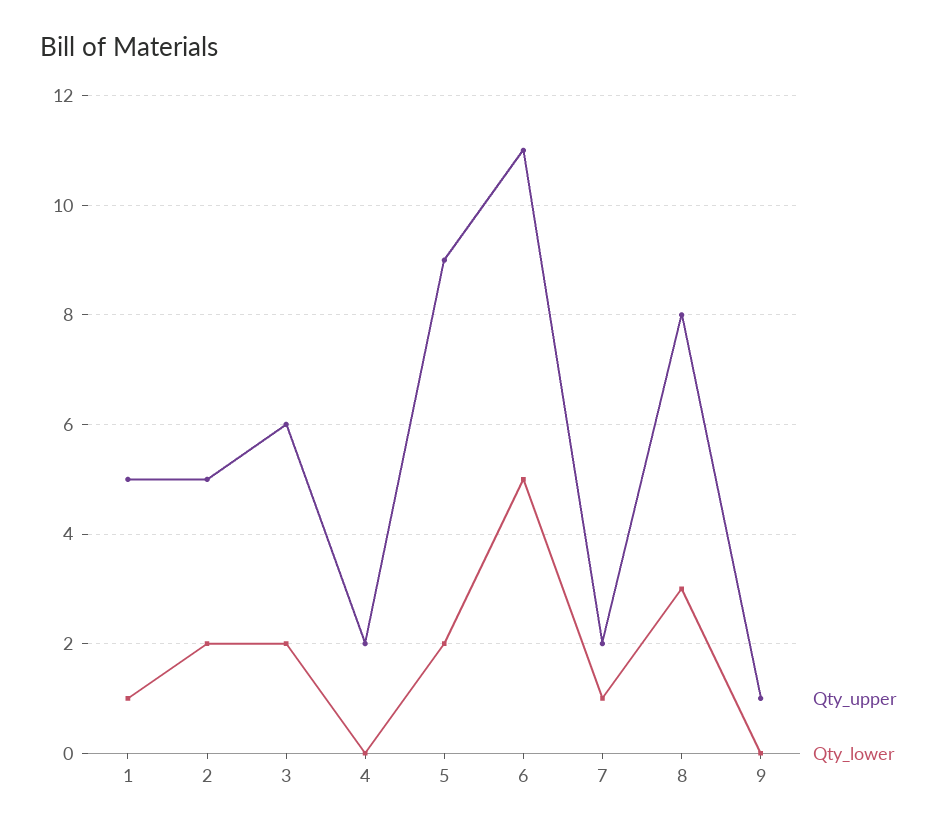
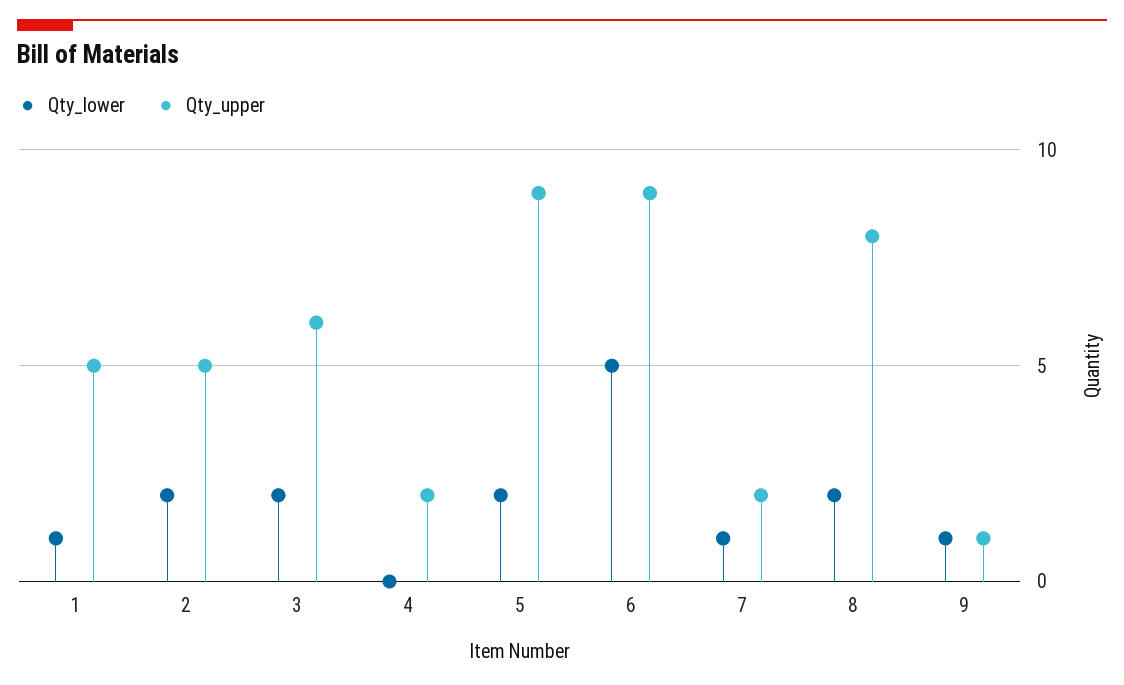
  {
    "Qty_upper": {
      "1": 5,
      "2": 5,
      "3": 6,
      "4": 2,
      "5": 9,
-     "6": 11,
+     "6": 9,
      "7": 2,
      "8": 8,
      "9": 1
    },
    "Qty_lower": {
      "1": 1,
      "2": 2,
      "3": 2,
      "4": 0,
      "5": 2,
      "6": 5,
      "7": 1,
-     "8": 3,
+     "8": 2,
-     "9": 0
+     "9": 1
    }
  }

